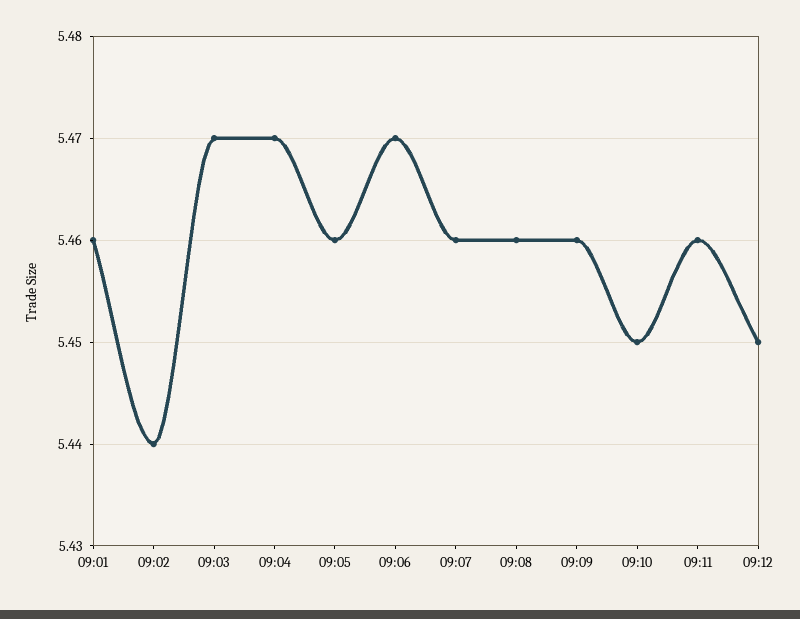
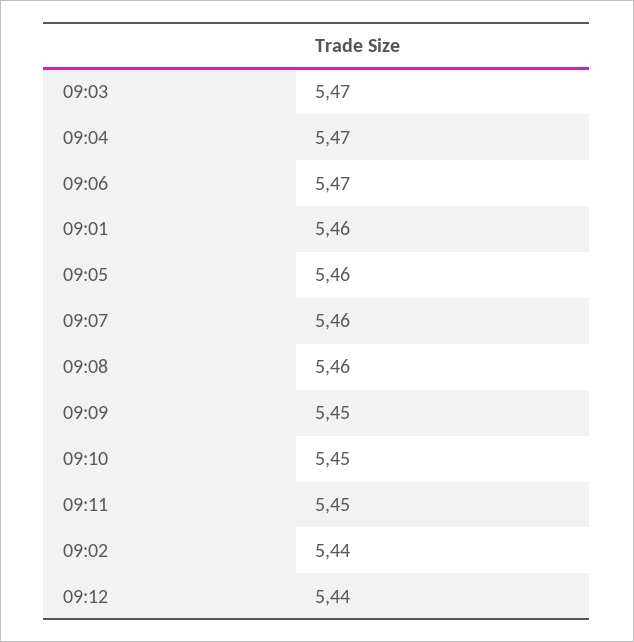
  {
    "09:01": 5.46,
    "09:02": 5.44,
    "09:03": 5.47,
    "09:04": 5.47,
    "09:05": 5.46,
    "09:06": 5.47,
    "09:07": 5.46,
    "09:08": 5.46,
-   "09:09": 5.46,
+   "09:09": 5.45,
    "09:10": 5.45,
-   "09:11": 5.46,
+   "09:11": 5.45,
-   "09:12": 5.45
+   "09:12": 5.44
  }

